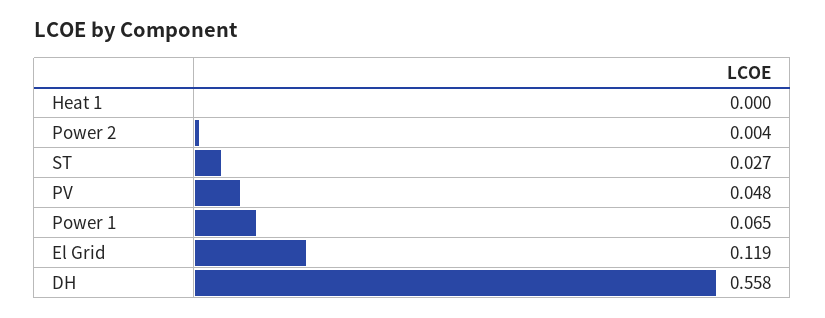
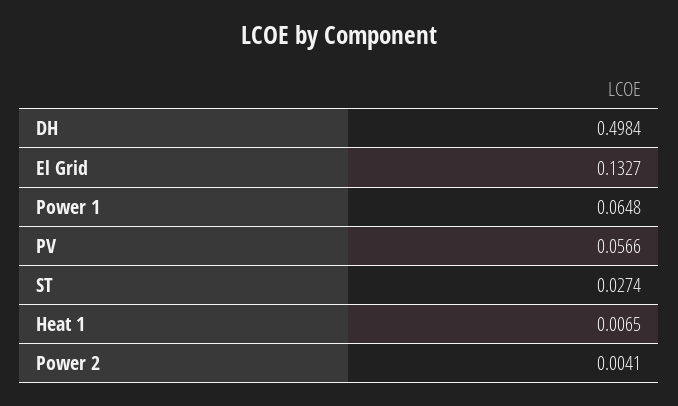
  {
-   "Heat 1": 0,
+   "Heat 1": 0.0065,
    "Power 2": 0.0041,
    "ST": 0.0274,
-   "PV": 0.048,
+   "PV": 0.0566,
    "Power 1": 0.0648,
-   "El Grid": 0.119,
+   "El Grid": 0.1327,
-   "DH": 0.558
+   "DH": 0.4984
  }

